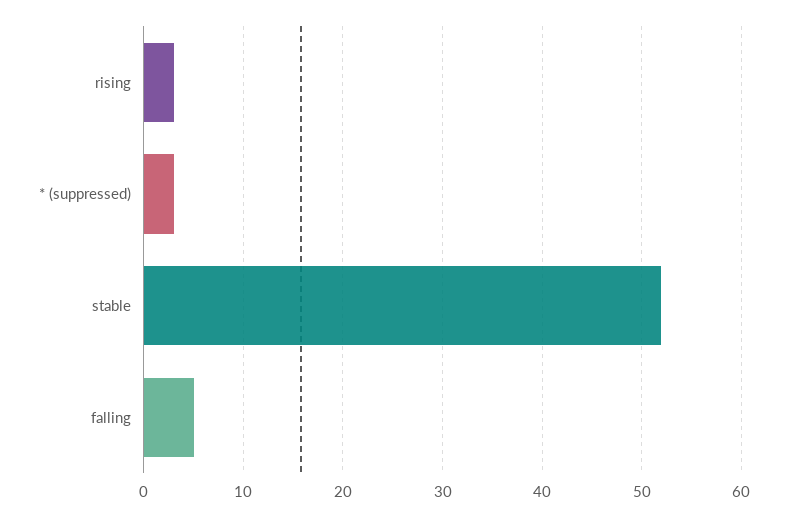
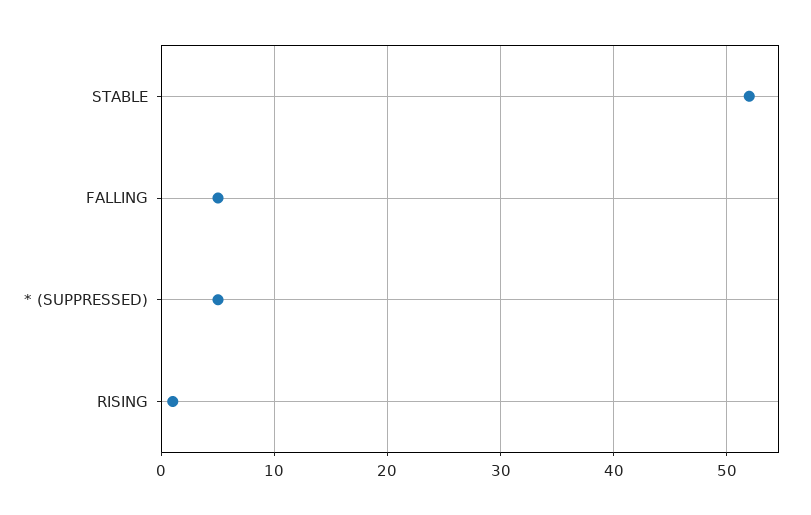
  {
-   "rising": 3,
+   "rising": 1,
-   "* (suppressed)": 3,
+   "* (suppressed)": 5,
    "stable": 52,
    "falling": 5
  }

